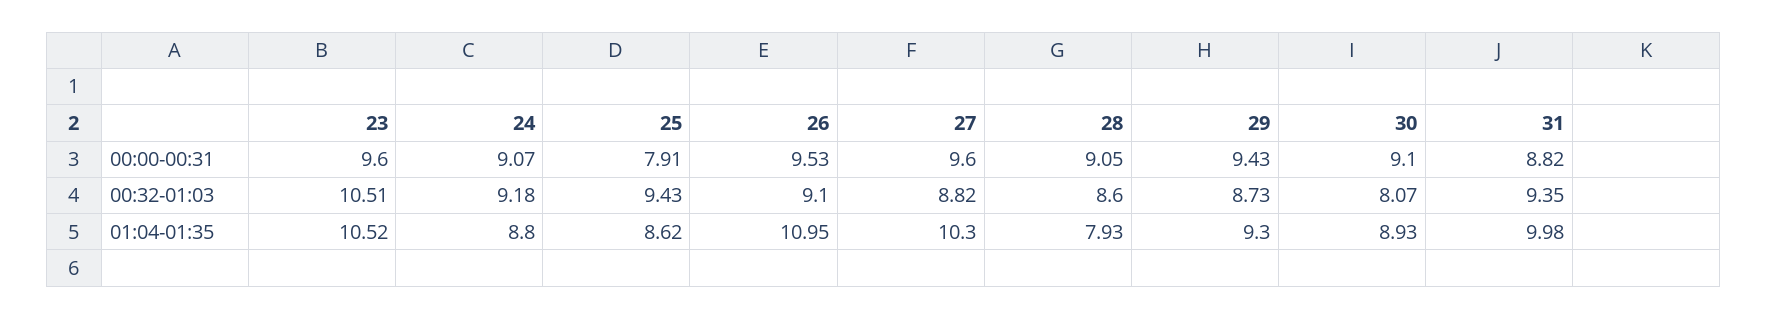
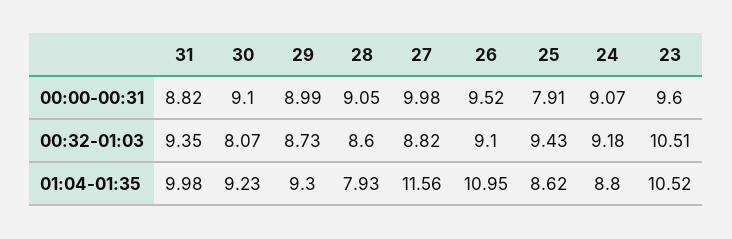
  {
    "23": {
      "00:00-00:31": 9.6,
      "00:32-01:03": 10.51,
      "01:04-01:35": 10.52
    },
    "24": {
      "00:00-00:31": 9.07,
      "00:32-01:03": 9.18,
      "01:04-01:35": 8.8
    },
    "25": {
      "00:00-00:31": 7.91,
      "00:32-01:03": 9.43,
      "01:04-01:35": 8.62
    },
    "26": {
-     "00:00-00:31": 9.53,
+     "00:00-00:31": 9.52,
      "00:32-01:03": 9.1,
      "01:04-01:35": 10.95
    },
    "27": {
-     "00:00-00:31": 9.6,
+     "00:00-00:31": 9.98,
      "00:32-01:03": 8.82,
-     "01:04-01:35": 10.3
+     "01:04-01:35": 11.56
    },
    "28": {
      "00:00-00:31": 9.05,
      "00:32-01:03": 8.6,
      "01:04-01:35": 7.93
    },
    "29": {
-     "00:00-00:31": 9.43,
+     "00:00-00:31": 8.99,
      "00:32-01:03": 8.73,
      "01:04-01:35": 9.3
    },
    "30": {
      "00:00-00:31": 9.1,
      "00:32-01:03": 8.07,
-     "01:04-01:35": 8.93
+     "01:04-01:35": 9.23
    },
    "31": {
      "00:00-00:31": 8.82,
      "00:32-01:03": 9.35,
      "01:04-01:35": 9.98
    }
  }

